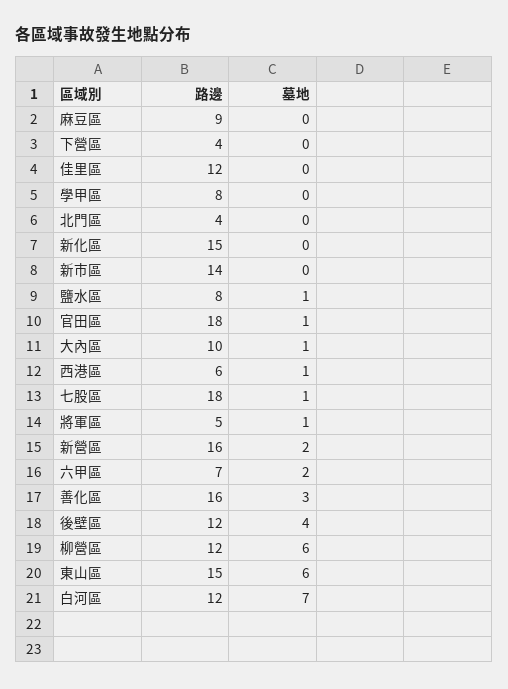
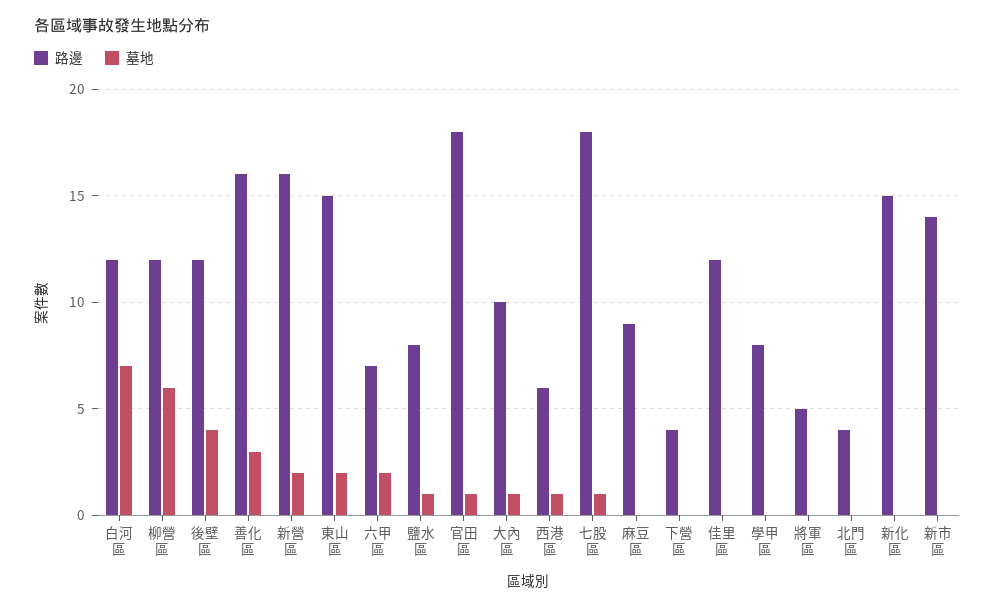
  {
    "路邊": {
      "麻豆區": 9,
      "下營區": 4,
      "佳里區": 12,
      "學甲區": 8,
      "北門區": 4,
      "新化區": 15,
      "新市區": 14,
      "鹽水區": 8,
      "官田區": 18,
      "大內區": 10,
      "西港區": 6,
      "七股區": 18,
      "將軍區": 5,
      "新營區": 16,
      "六甲區": 7,
      "善化區": 16,
      "後壁區": 12,
      "柳營區": 12,
      "東山區": 15,
      "白河區": 12
    },
    "墓地": {
      "麻豆區": 0,
      "下營區": 0,
      "佳里區": 0,
      "學甲區": 0,
      "北門區": 0,
      "新化區": 0,
      "新市區": 0,
      "鹽水區": 1,
      "官田區": 1,
      "大內區": 1,
      "西港區": 1,
      "七股區": 1,
-     "將軍區": 1,
+     "將軍區": 0,
      "新營區": 2,
      "六甲區": 2,
      "善化區": 3,
      "後壁區": 4,
      "柳營區": 6,
-     "東山區": 6,
+     "東山區": 2,
      "白河區": 7
    }
  }

